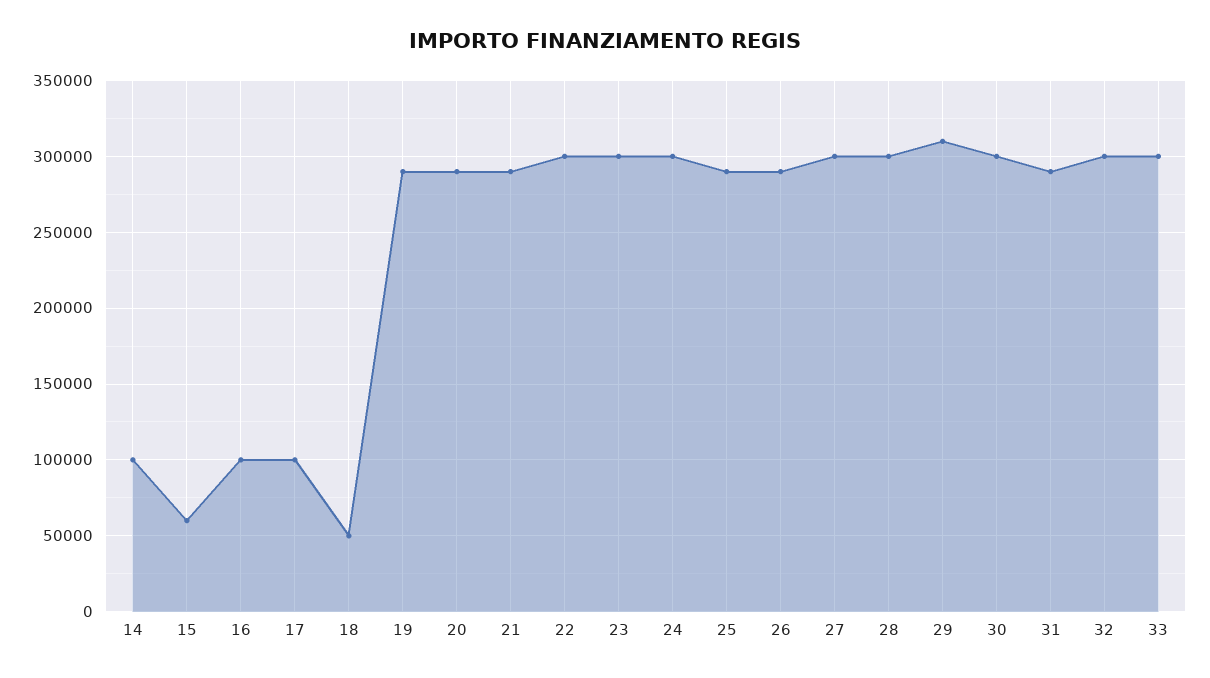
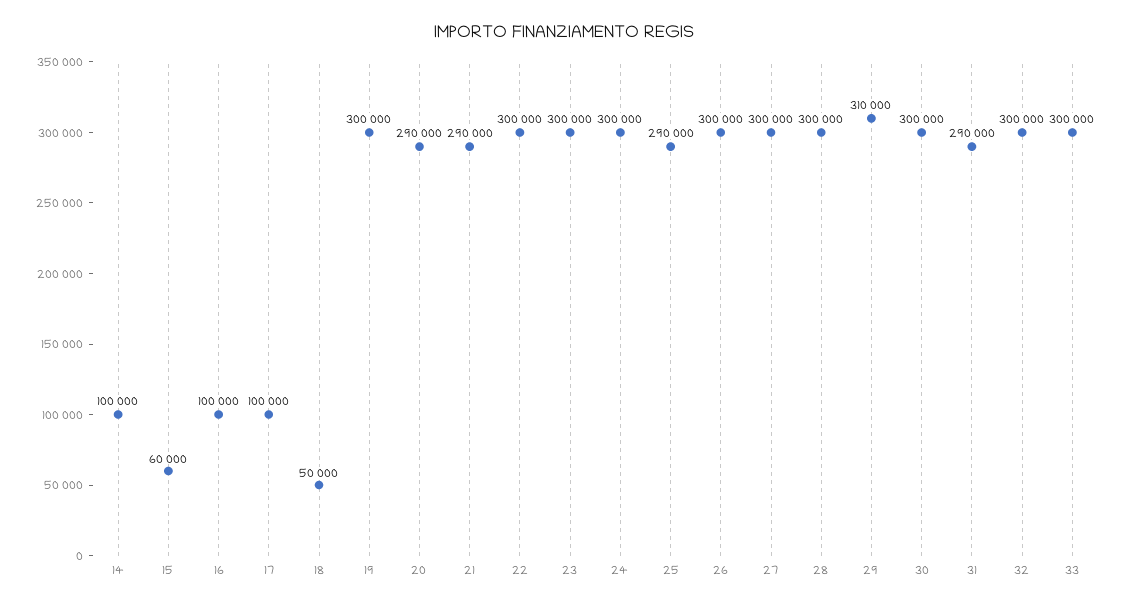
  {
    "14": 100000,
    "15": 60000,
    "16": 100000,
    "17": 100000,
    "18": 50000,
-   "19": 290000,
+   "19": 300000,
    "20": 290000,
    "21": 290000,
    "22": 300000,
    "23": 300000,
    "24": 300000,
    "25": 290000,
-   "26": 290000,
+   "26": 300000,
    "27": 300000,
    "28": 300000,
    "29": 310000,
    "30": 300000,
    "31": 290000,
    "32": 300000,
    "33": 300000
  }

